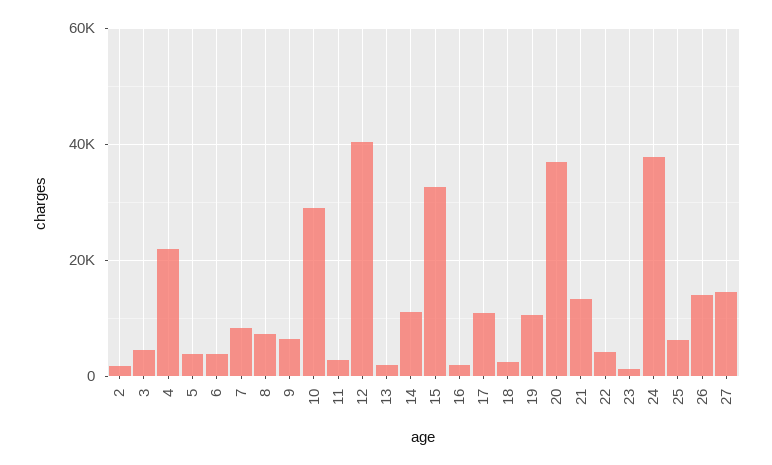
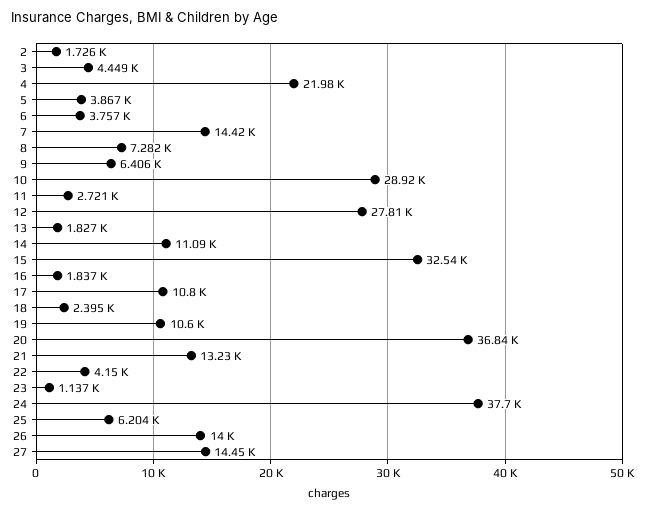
  {
    "2": 1726,
    "3": 4449,
    "4": 21980,
    "5": 3867,
    "6": 3757,
-   "7": 8000,
+   "7": 14420,
    "8": 7282,
    "9": 6406,
    "10": 28920,
    "11": 2721,
-   "12": 40000,
+   "12": 27810,
    "13": 1827,
    "14": 11090,
    "15": 32540,
    "16": 1837,
    "17": 10800,
    "18": 2395,
    "19": 10600,
    "20": 36840,
    "21": 13230,
    "22": 4150,
    "23": 1137,
    "24": 37700,
    "25": 6204,
    "26": 14000,
    "27": 14450
  }

